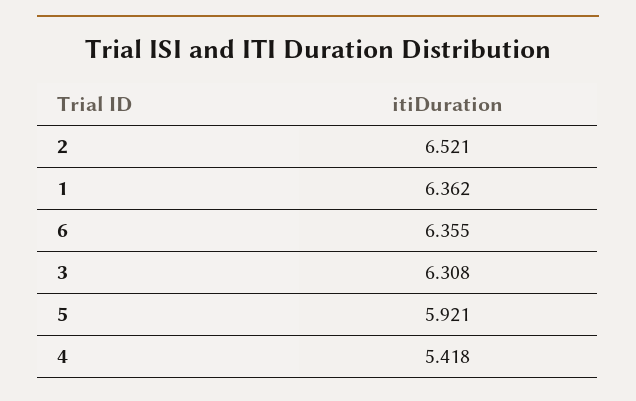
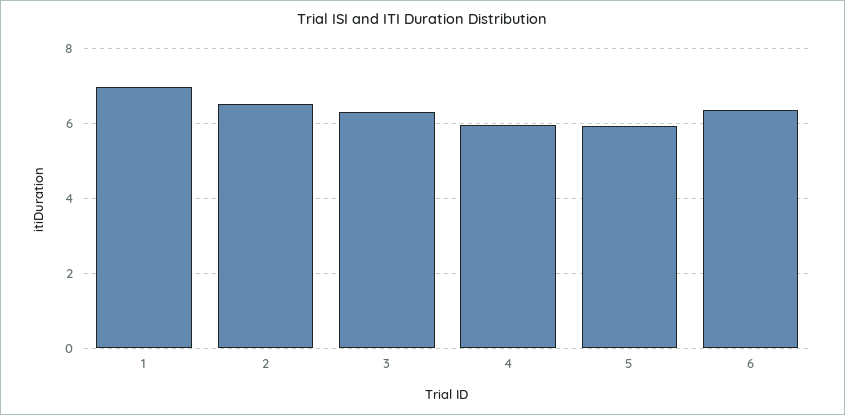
  {
    "2": 6.521,
-   "1": 6.362,
+   "1": 7,
    "6": 6.355,
    "3": 6.308,
    "5": 5.921,
-   "4": 5.418
+   "4": 6
  }

